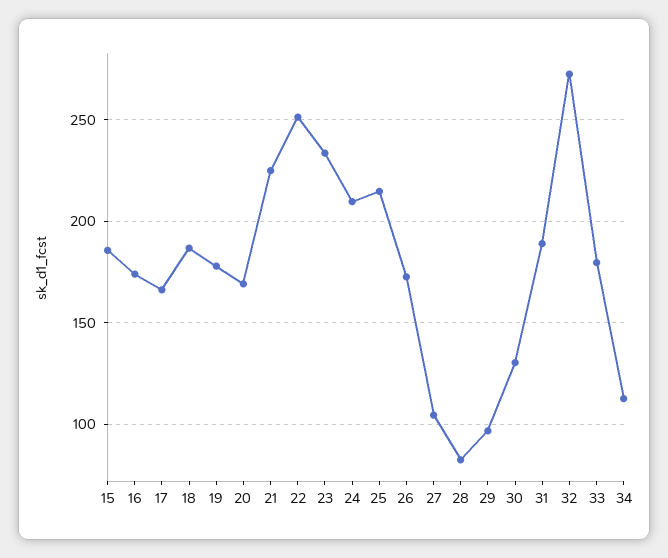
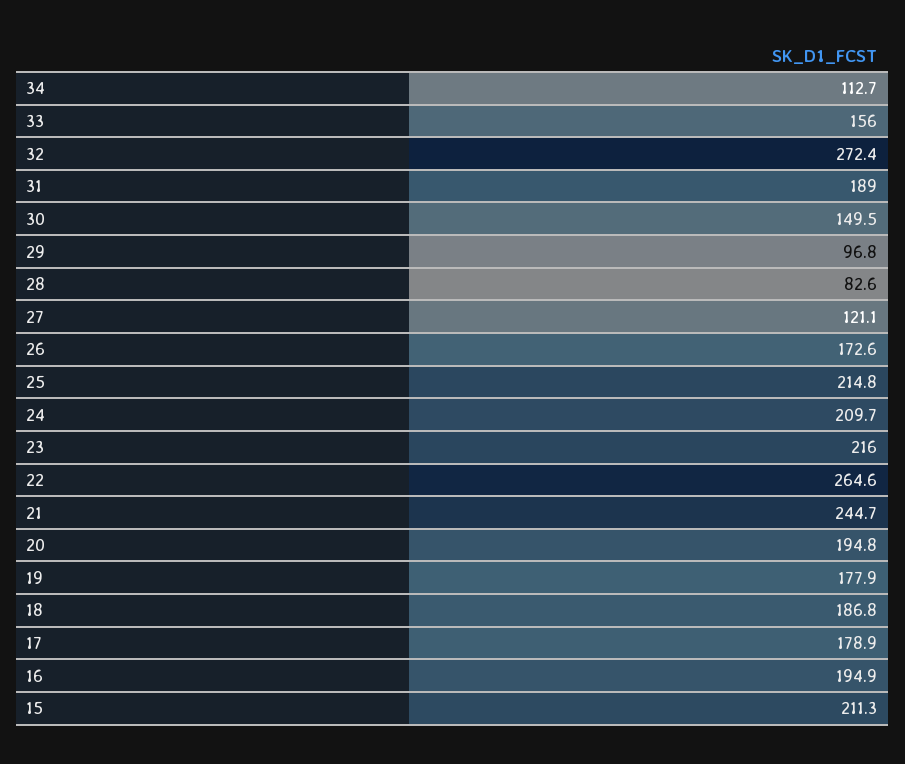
  {
-   "15": 185,
+   "15": 211.3,
-   "16": 175,
+   "16": 194.9,
-   "17": 165,
+   "17": 178.9,
    "18": 186.8,
    "19": 177.9,
-   "20": 170,
+   "20": 194.8,
-   "21": 225,
+   "21": 244.7,
-   "22": 250,
+   "22": 264.6,
-   "23": 235,
+   "23": 216,
    "24": 209.7,
    "25": 214.8,
    "26": 172.6,
-   "27": 105,
+   "27": 121.1,
    "28": 82.6,
    "29": 96.8,
-   "30": 130,
+   "30": 149.5,
    "31": 189,
    "32": 272.4,
-   "33": 180,
+   "33": 156,
    "34": 112.7
  }

